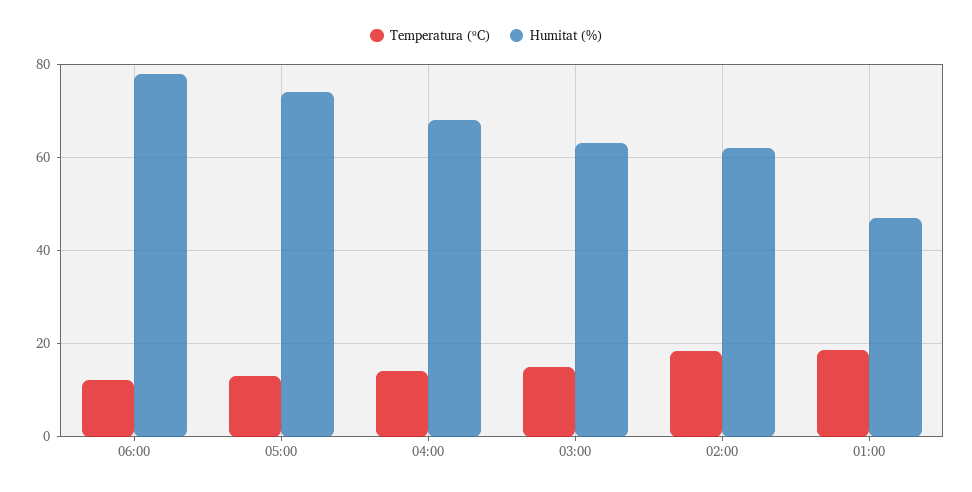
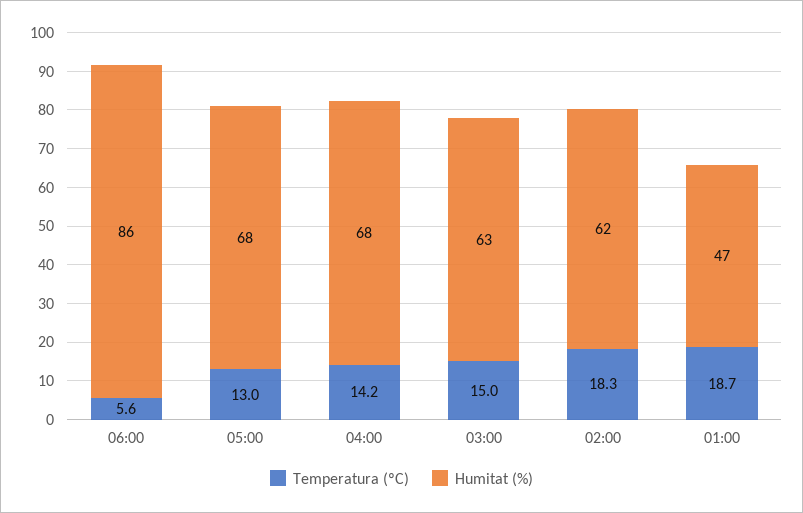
  {
    "Temperatura (ºC)": {
-     "06:00": 12,
+     "06:00": 5.6,
      "05:00": 13,
      "04:00": 14.2,
      "03:00": 15,
      "02:00": 18.3,
      "01:00": 18.7
    },
    "Humitat (%)": {
-     "06:00": 78,
+     "06:00": 86,
-     "05:00": 74,
+     "05:00": 68,
      "04:00": 68,
      "03:00": 63,
      "02:00": 62,
      "01:00": 47
    }
  }

